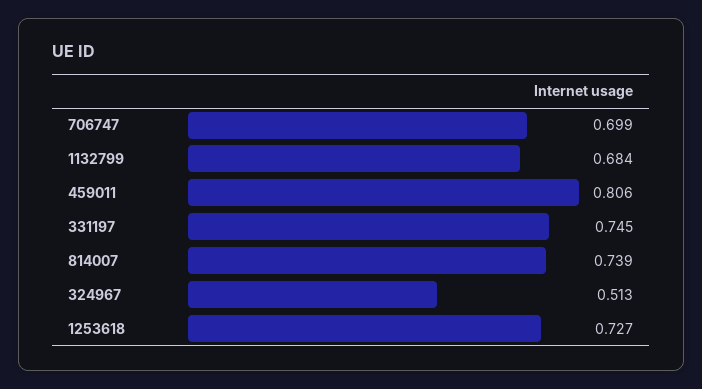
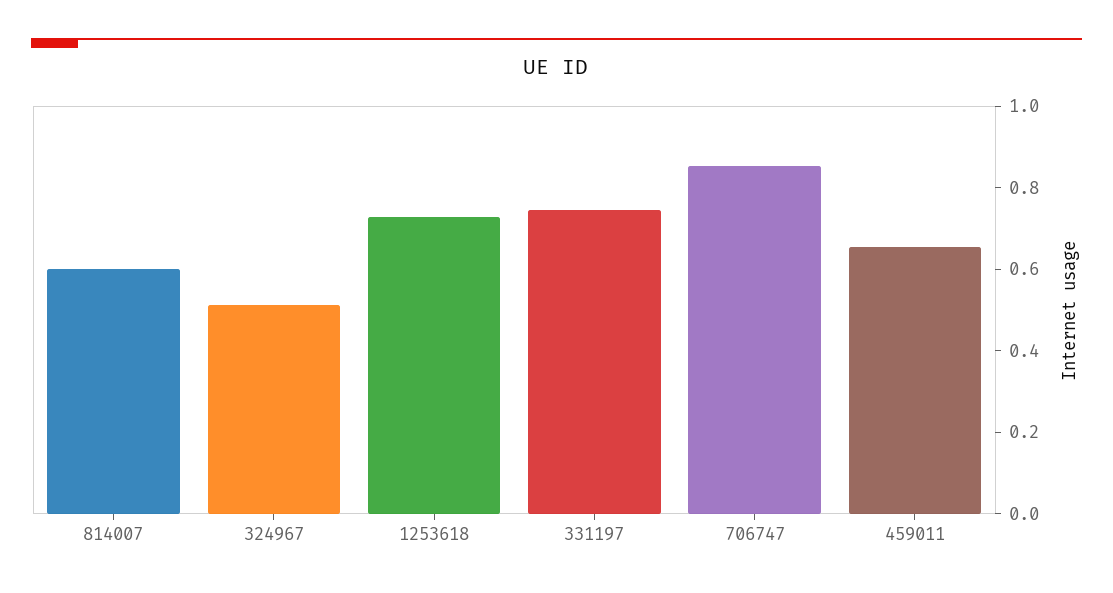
  {
-   "706747": 0.699,
+   "706747": 0.85,
-   "1132799": 0.684,
-   "459011": 0.806,
+   "459011": 0.65,
    "331197": 0.745,
-   "814007": 0.739,
+   "814007": 0.6,
    "324967": 0.513,
    "1253618": 0.727
  }

